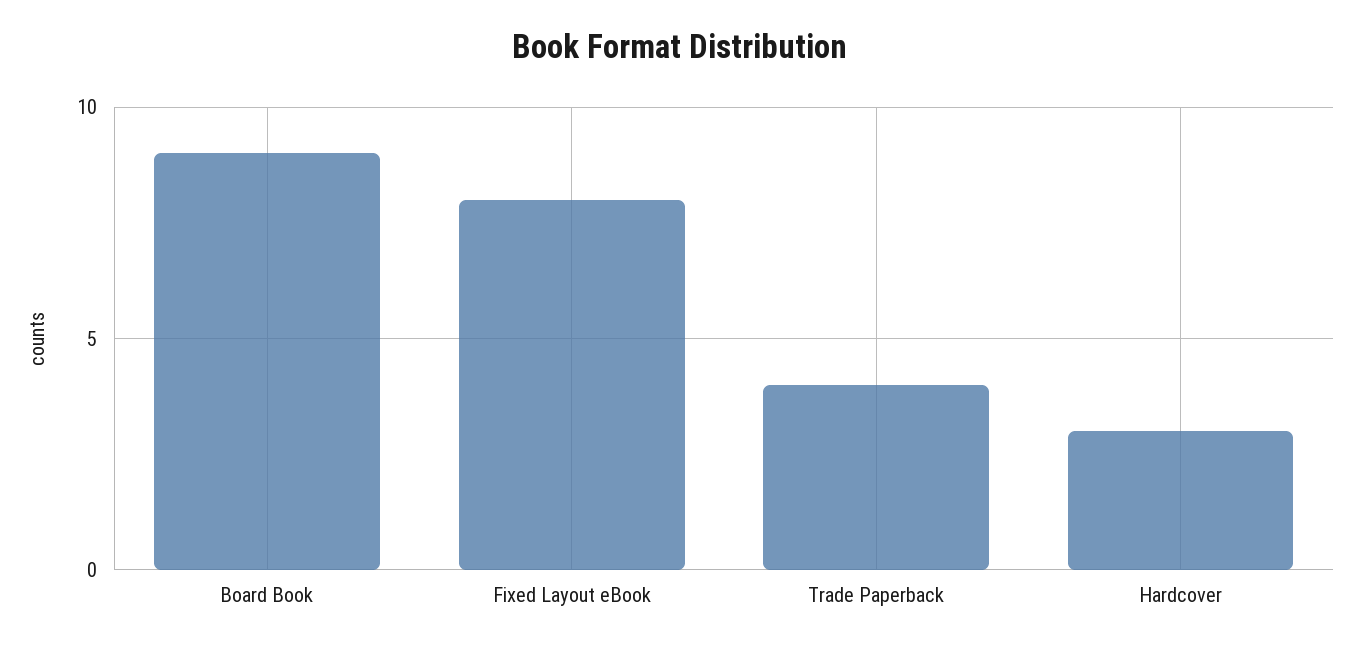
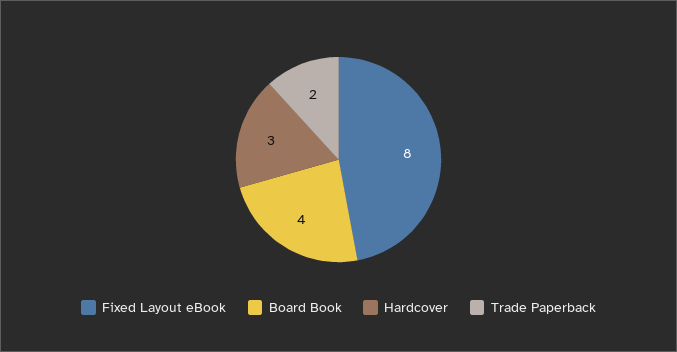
  {
-   "Board Book": 9,
+   "Board Book": 4,
    "Fixed Layout eBook": 8,
-   "Trade Paperback": 4,
+   "Trade Paperback": 2,
    "Hardcover": 3
  }

